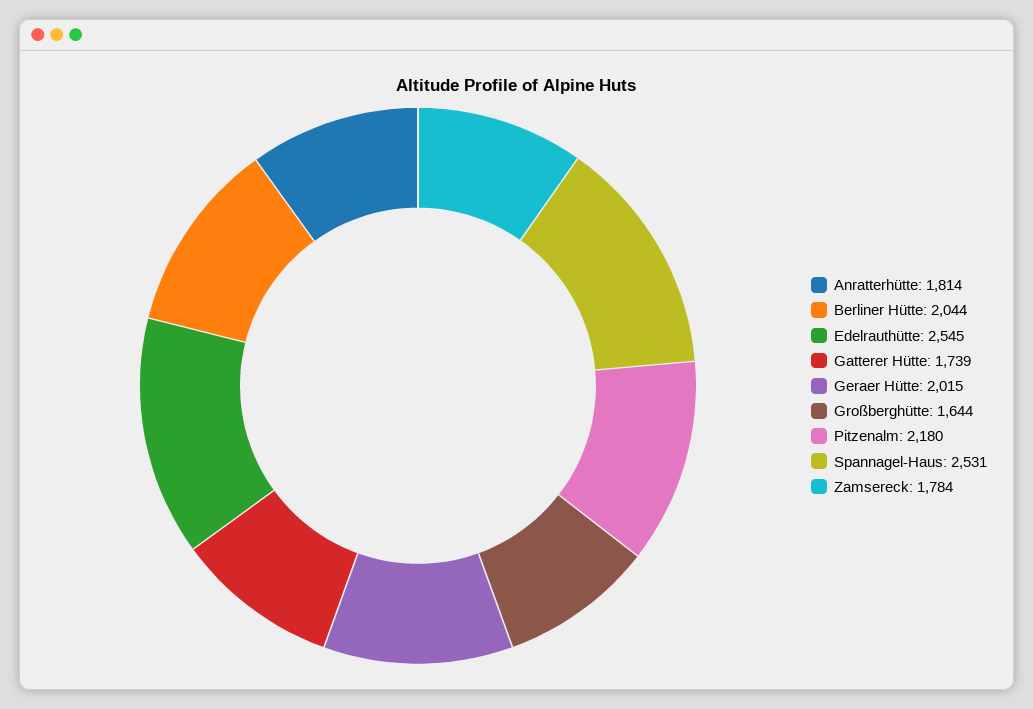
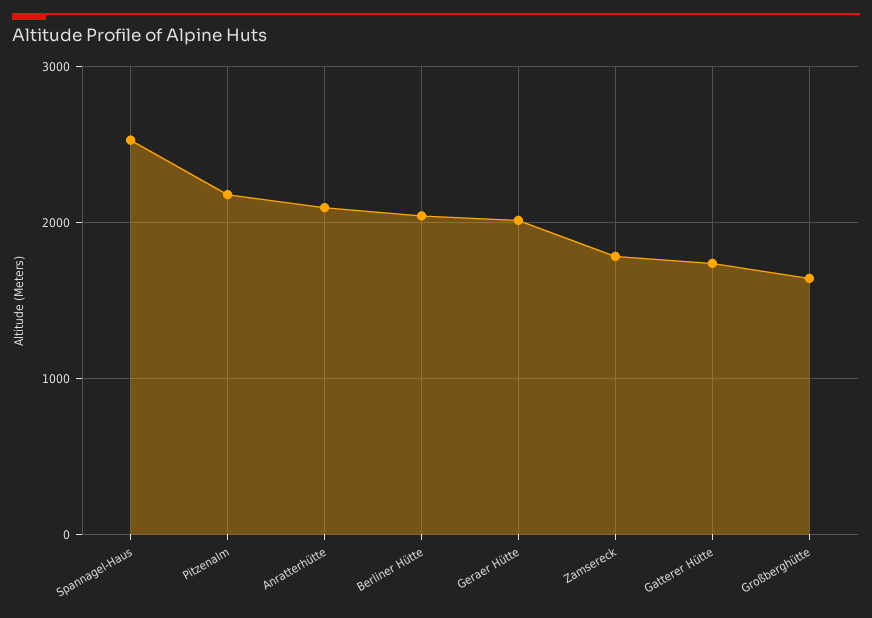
  {
-   "Anratterhütte": 1814,
+   "Anratterhütte": 2100,
    "Berliner Hütte": 2044,
-   "Edelrauthütte": 2545,
    "Gatterer Hütte": 1739,
    "Geraer Hütte": 2015,
    "Großberghütte": 1644,
    "Pitzenalm": 2180,
    "Spannagel-Haus": 2531,
    "Zamsereck": 1784
  }

